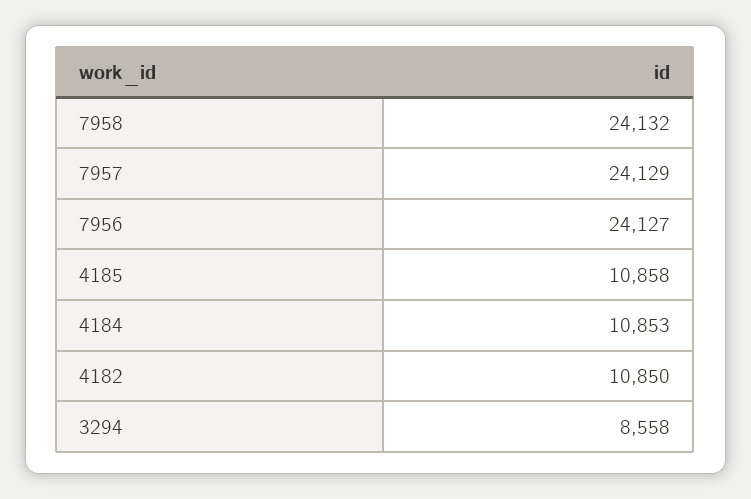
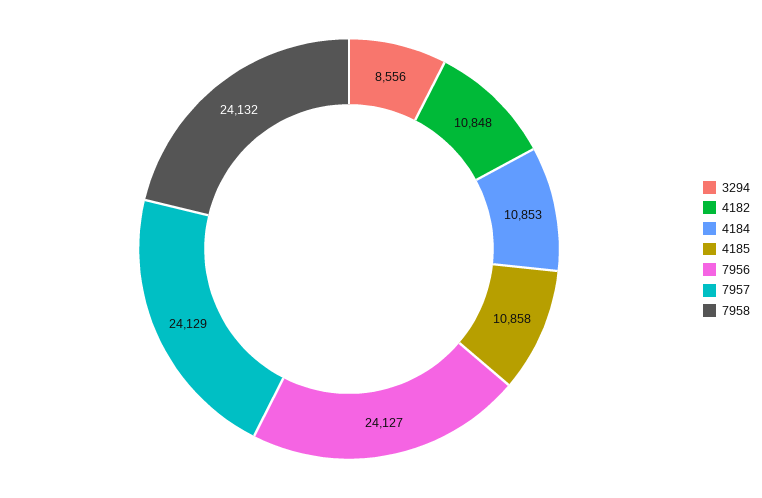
  {
    "7958": 24132,
    "7957": 24129,
    "7956": 24127,
    "4185": 10858,
    "4184": 10853,
-   "4182": 10850,
+   "4182": 10848,
-   "3294": 8558
+   "3294": 8556
  }

